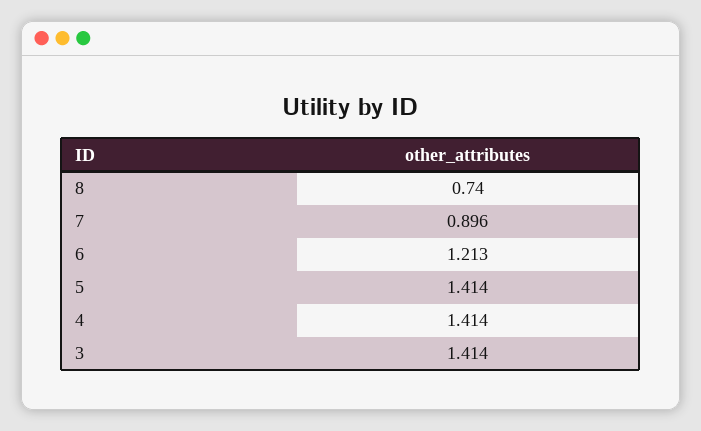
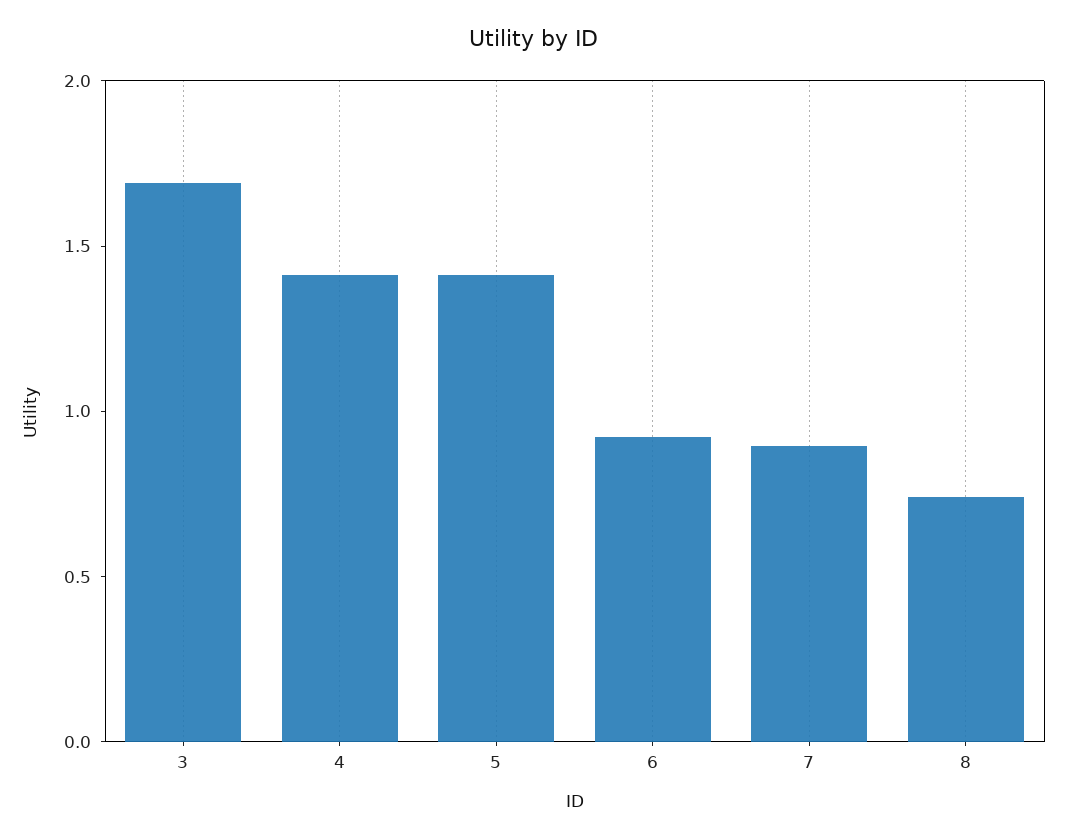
  {
    "8": 0.74,
    "7": 0.896,
-   "6": 1.213,
+   "6": 0.9,
    "5": 1.414,
    "4": 1.414,
-   "3": 1.414
+   "3": 1.7
  }

